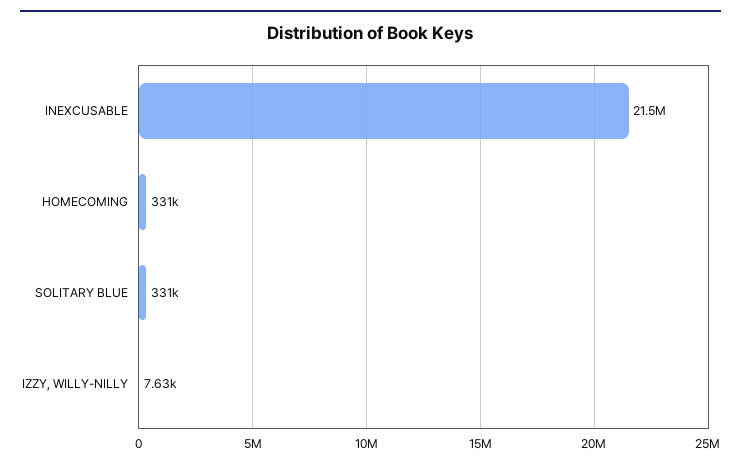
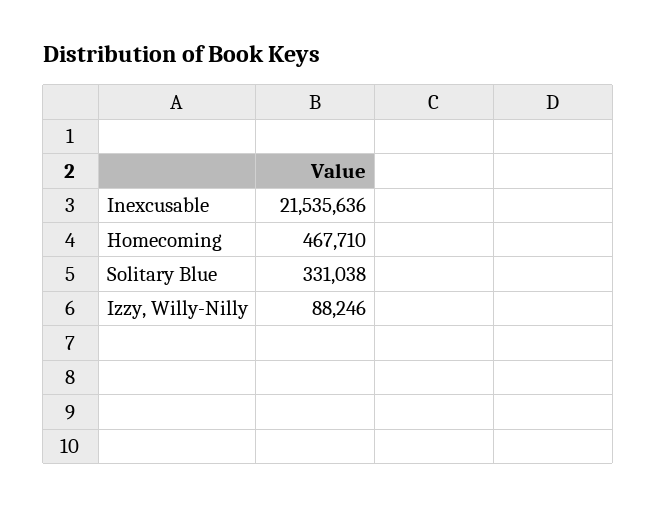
  {
    "INEXCUSABLE": 21535636,
-   "HOMECOMING": 331000,
+   "HOMECOMING": 467710,
    "SOLITARY BLUE": 331038,
-   "IZZY, WILLY-NILLY": 7630
+   "IZZY, WILLY-NILLY": 88246
  }

